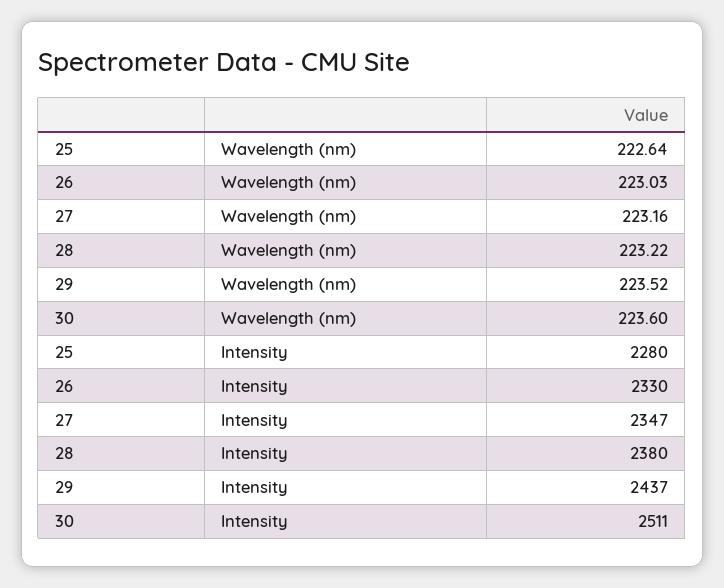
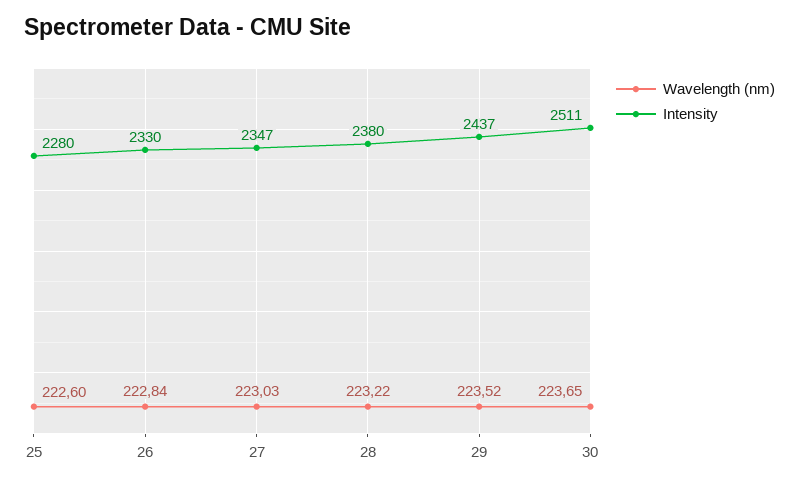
  {
    "Wavelength (nm)": {
-     "25": 222.64,
+     "25": 222.6,
-     "26": 223.03,
+     "26": 222.84,
-     "27": 223.16,
+     "27": 223.03,
      "28": 223.22,
      "29": 223.52,
-     "30": 223.6
+     "30": 223.65
    },
    "Intensity": {
      "25": 2280,
      "26": 2330,
      "27": 2347,
      "28": 2380,
      "29": 2437,
      "30": 2511
    }
  }

